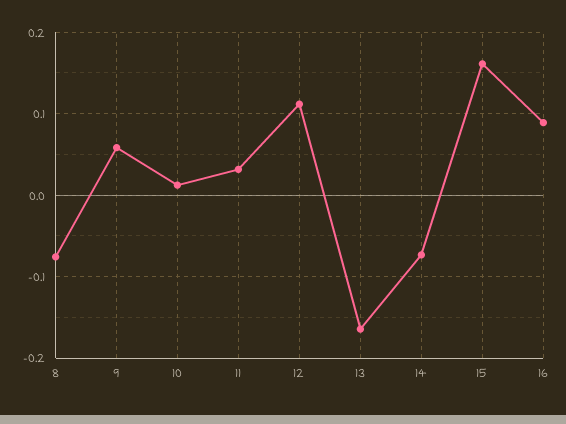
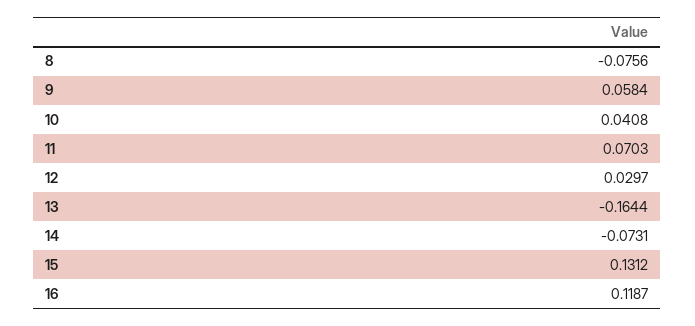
  {
    "8": -0.0756,
    "9": 0.0584,
-   "10": 0.01,
+   "10": 0.0408,
-   "11": 0.03,
+   "11": 0.0703,
-   "12": 0.11,
+   "12": 0.0297,
    "13": -0.1644,
    "14": -0.0731,
-   "15": 0.16,
+   "15": 0.1312,
-   "16": 0.09
+   "16": 0.1187
  }

